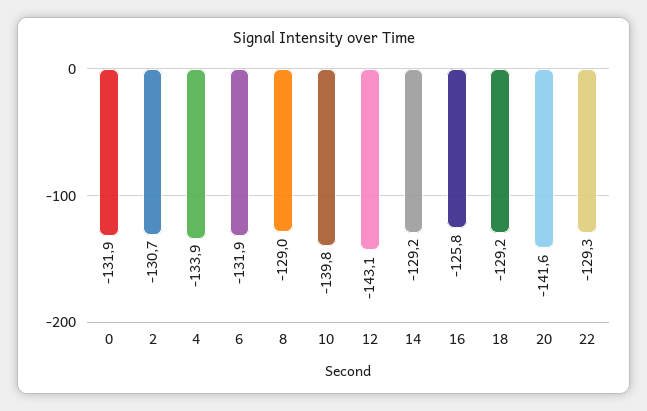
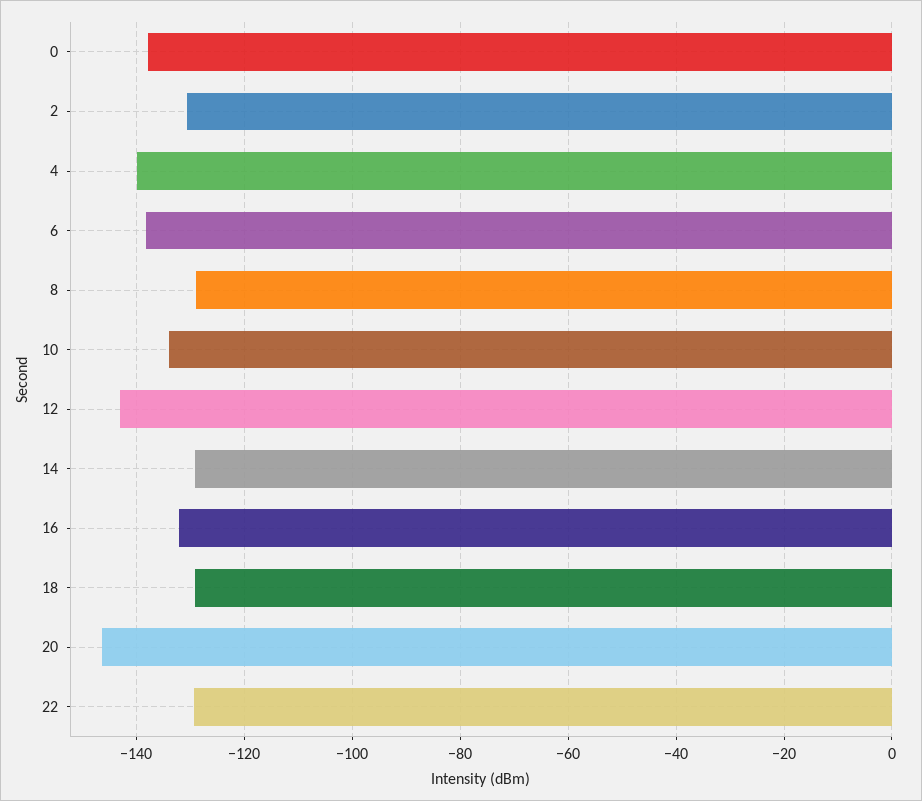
  {
-   "0": -131.9,
+   "0": -138,
    "2": -130.7,
-   "4": -133.9,
+   "4": -140,
-   "6": -131.9,
+   "6": -138,
    "8": -129,
-   "10": -139.8,
+   "10": -134,
    "12": -143.1,
    "14": -129.2,
-   "16": -125.8,
+   "16": -132,
    "18": -129.2,
-   "20": -141.6,
+   "20": -146,
    "22": -129.3
  }

